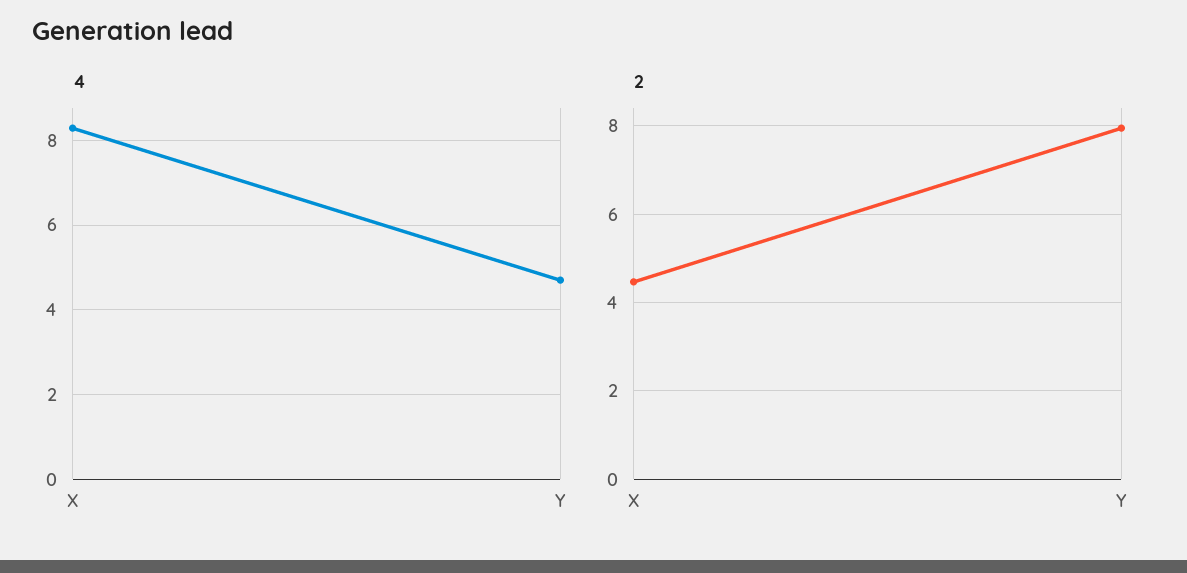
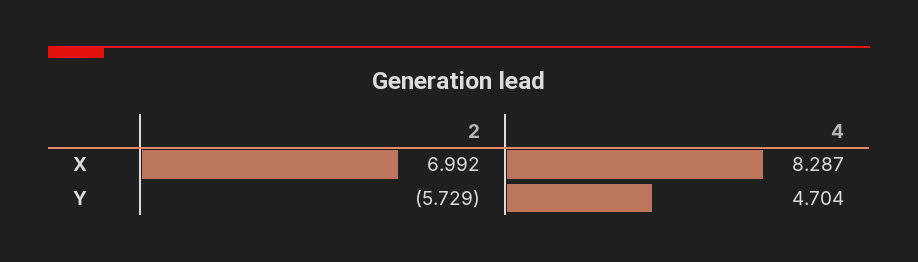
  {
    "4": {
      "X": 8.287,
      "Y": 4.704
    },
    "2": {
-     "X": 4.4,
+     "X": 6.992,
-     "Y": 8
+     "Y": -5.729
    }
  }

